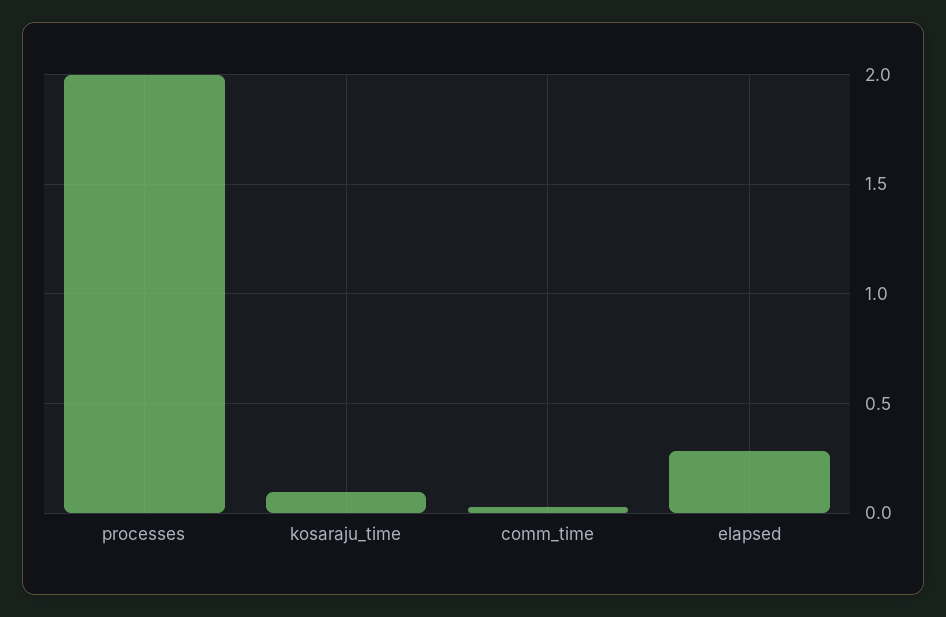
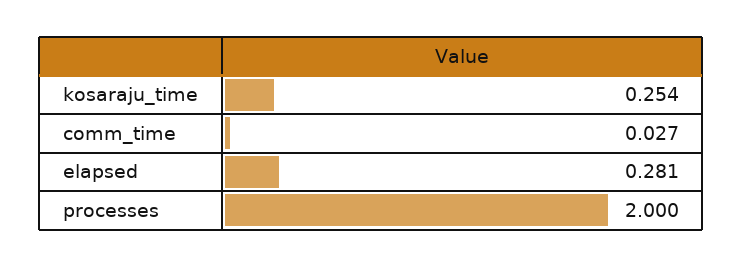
  {
    "processes": 2,
-   "kosaraju_time": 0.1,
+   "kosaraju_time": 0.254,
    "comm_time": 0.027,
    "elapsed": 0.281
  }

